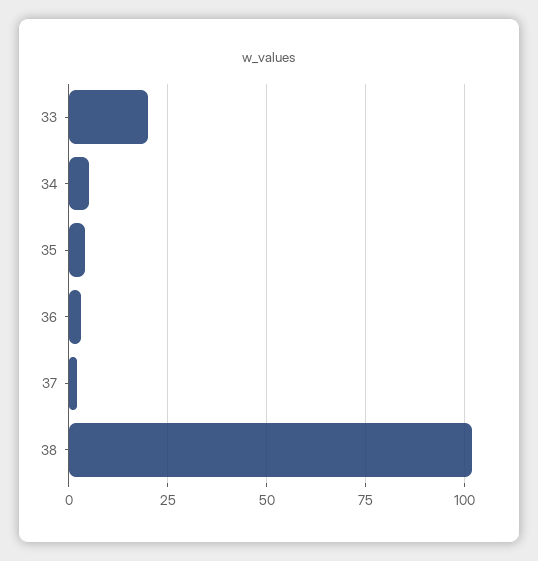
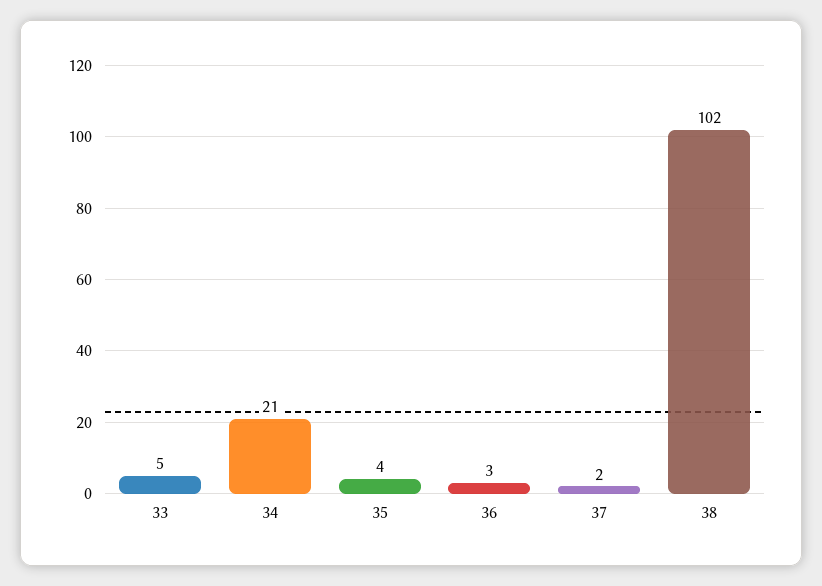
  {
-   "33": 20,
+   "33": 5,
-   "34": 5,
+   "34": 21,
    "35": 4,
    "36": 3,
    "37": 2,
    "38": 102
  }

